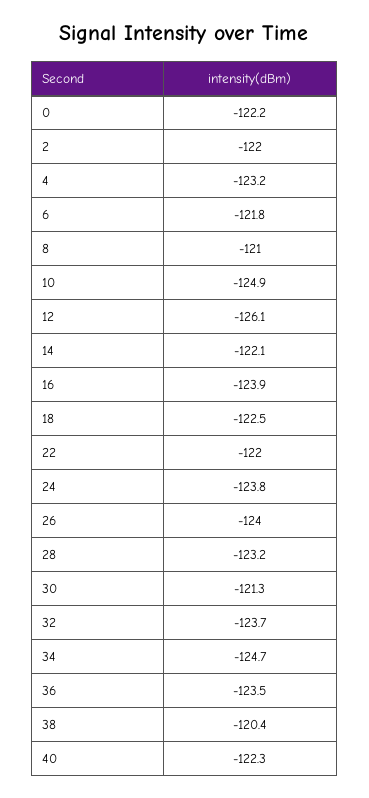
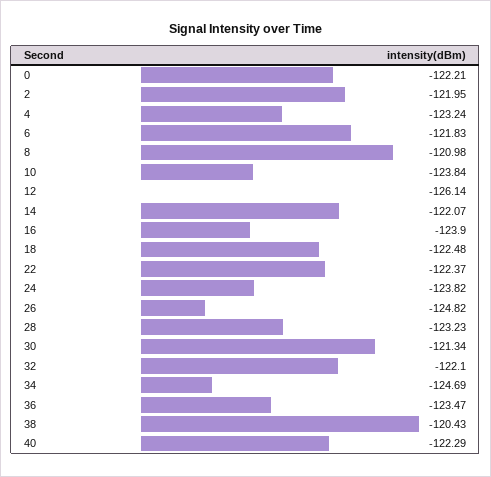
  {
    "0": -122.21,
    "2": -121.95,
    "4": -123.24,
    "6": -121.83,
    "8": -120.98,
-   "10": -124.9,
+   "10": -123.84,
    "12": -126.14,
    "14": -122.07,
    "16": -123.9,
    "18": -122.48,
-   "22": -122,
+   "22": -122.37,
    "24": -123.82,
-   "26": -124,
+   "26": -124.82,
    "28": -123.23,
    "30": -121.34,
-   "32": -123.7,
+   "32": -122.1,
    "34": -124.69,
    "36": -123.47,
    "38": -120.43,
    "40": -122.29
  }

